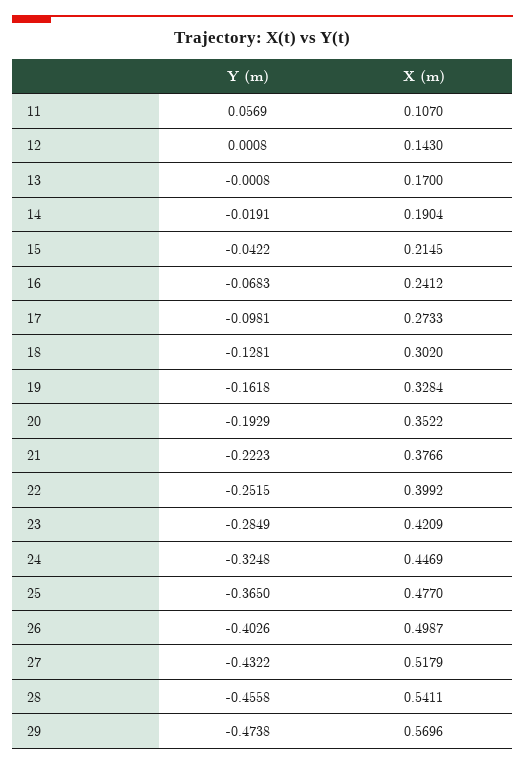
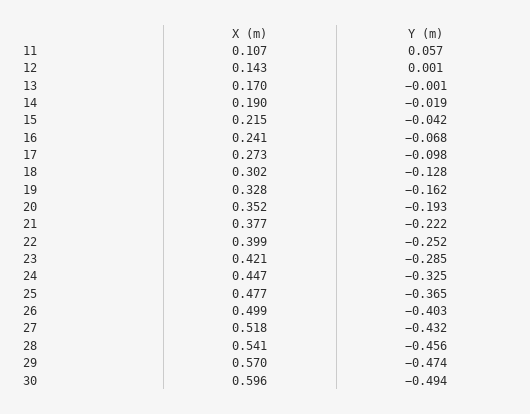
  {
    "Y (m)": {
      "11": 0.0569,
      "12": 0.0008,
      "13": -0.0008,
      "14": -0.0191,
      "15": -0.0422,
      "16": -0.0683,
      "17": -0.0981,
      "18": -0.1281,
      "19": -0.1618,
      "20": -0.1929,
      "21": -0.2223,
      "22": -0.2515,
      "23": -0.2849,
      "24": -0.3248,
      "25": -0.365,
      "26": -0.4026,
      "27": -0.4322,
      "28": -0.4558,
-     "29": -0.4738
+     "29": -0.4738,
+     "30": -0.494
    },
    "X (m)": {
      "11": 0.107,
      "12": 0.143,
      "13": 0.17,
      "14": 0.1904,
      "15": 0.2145,
      "16": 0.2412,
      "17": 0.2733,
      "18": 0.302,
      "19": 0.3284,
      "20": 0.3522,
      "21": 0.3766,
      "22": 0.3992,
      "23": 0.4209,
      "24": 0.4469,
      "25": 0.477,
      "26": 0.4987,
      "27": 0.5179,
      "28": 0.5411,
-     "29": 0.5696
+     "29": 0.5696,
+     "30": 0.596
    }
  }

